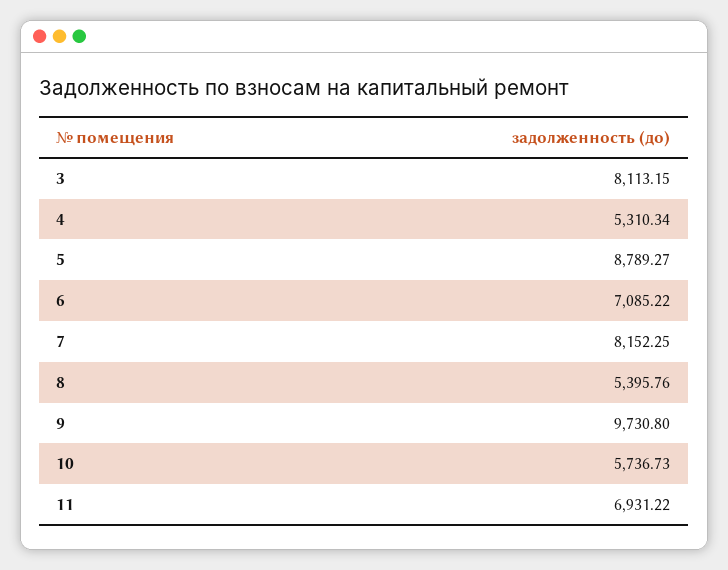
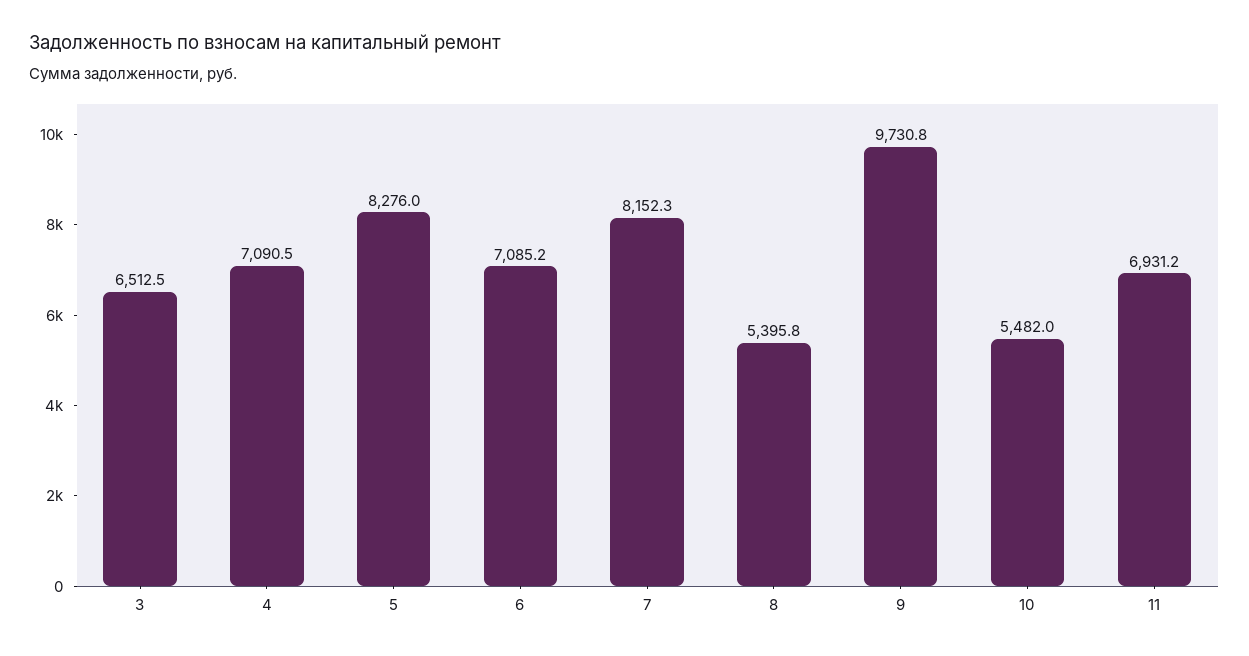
  {
-   "3": 8113.15,
+   "3": 6512.5,
-   "4": 5310.34,
+   "4": 7090.5,
-   "5": 8789.27,
+   "5": 8276,
    "6": 7085.22,
    "7": 8152.25,
    "8": 5395.76,
    "9": 9730.8,
-   "10": 5736.73,
+   "10": 5482,
    "11": 6931.22
  }

